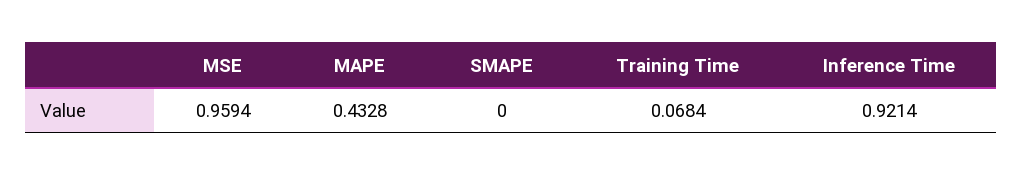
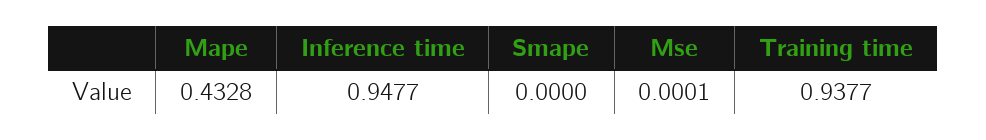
  {
-   "MSE": 0.9594,
+   "MSE": 0.0001,
    "MAPE": 0.4328,
    "SMAPE": 0,
-   "Training Time": 0.0684,
+   "Training Time": 0.9377,
-   "Inference Time": 0.9214
+   "Inference Time": 0.9477
  }

